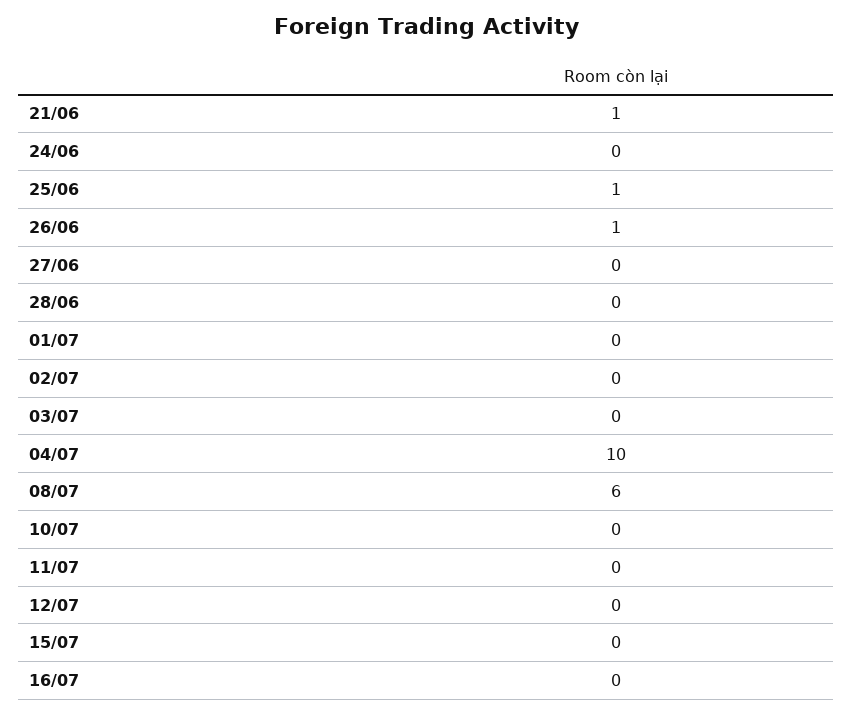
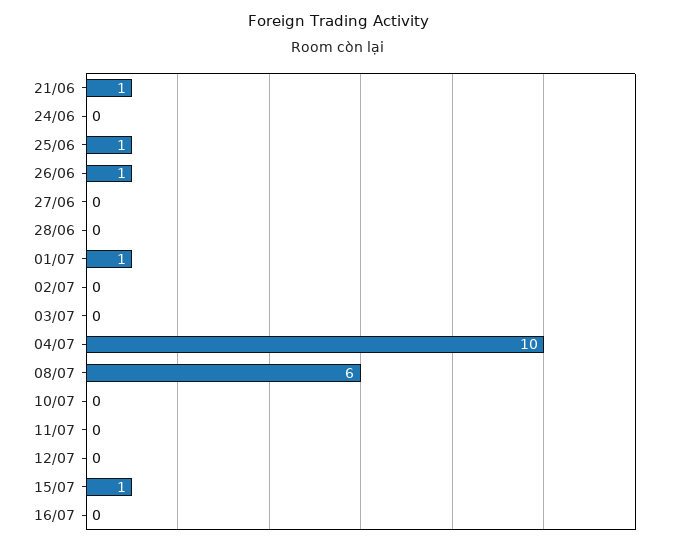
  {
    "21/06": 1,
    "24/06": 0,
    "25/06": 1,
    "26/06": 1,
    "27/06": 0,
    "28/06": 0,
-   "01/07": 0,
+   "01/07": 1,
    "02/07": 0,
    "03/07": 0,
    "04/07": 10,
    "08/07": 6,
    "10/07": 0,
    "11/07": 0,
    "12/07": 0,
-   "15/07": 0,
+   "15/07": 1,
    "16/07": 0
  }

